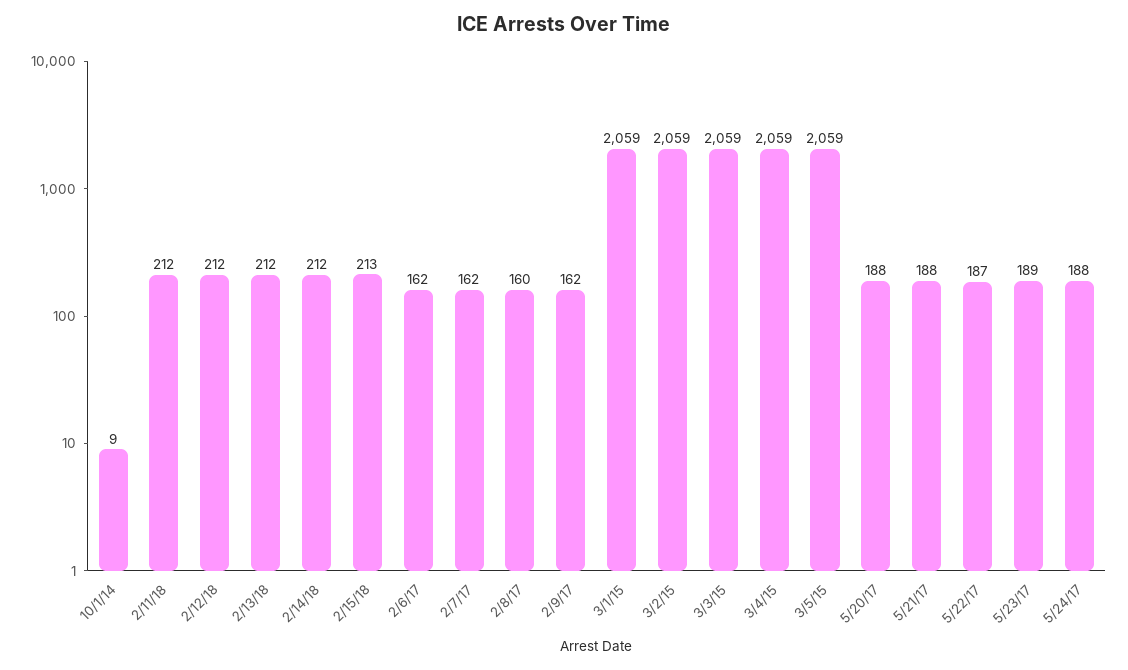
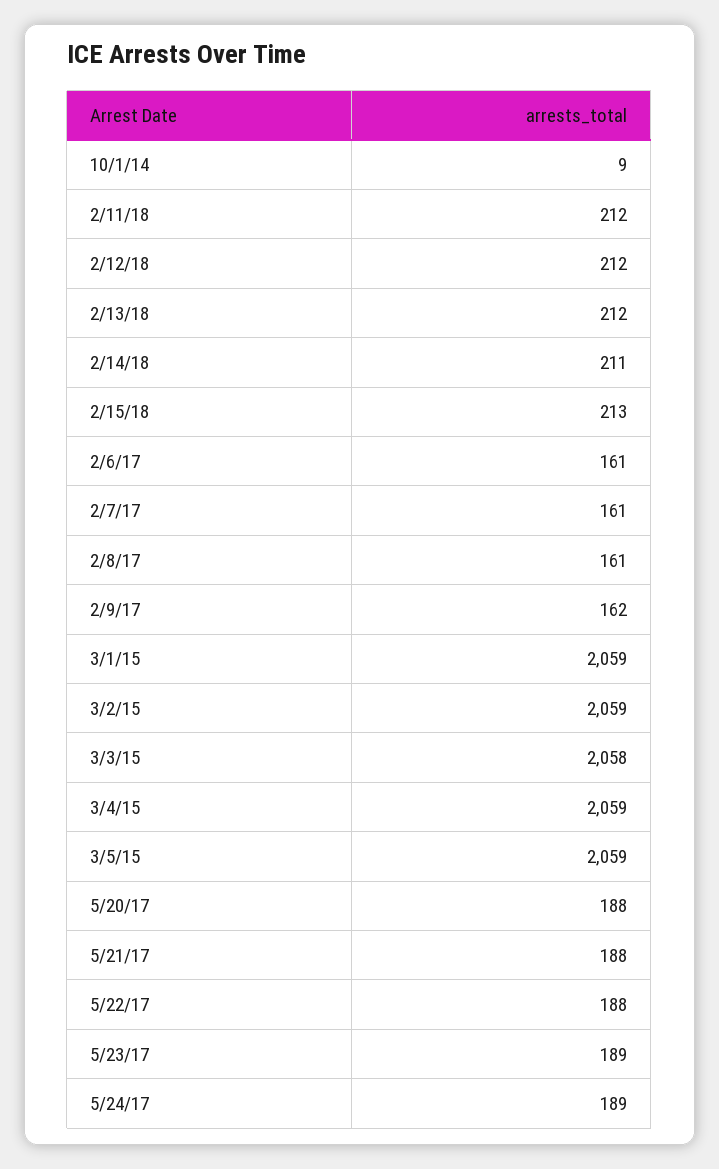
  {
    "10/1/14": 9,
    "2/11/18": 212,
    "2/12/18": 212,
    "2/13/18": 212,
-   "2/14/18": 212,
+   "2/14/18": 211,
    "2/15/18": 213,
-   "2/6/17": 162,
+   "2/6/17": 161,
-   "2/7/17": 162,
+   "2/7/17": 161,
-   "2/8/17": 160,
+   "2/8/17": 161,
    "2/9/17": 162,
    "3/1/15": 2059,
    "3/2/15": 2059,
-   "3/3/15": 2059,
+   "3/3/15": 2058,
    "3/4/15": 2059,
    "3/5/15": 2059,
    "5/20/17": 188,
    "5/21/17": 188,
-   "5/22/17": 187,
+   "5/22/17": 188,
    "5/23/17": 189,
-   "5/24/17": 188
+   "5/24/17": 189
  }

